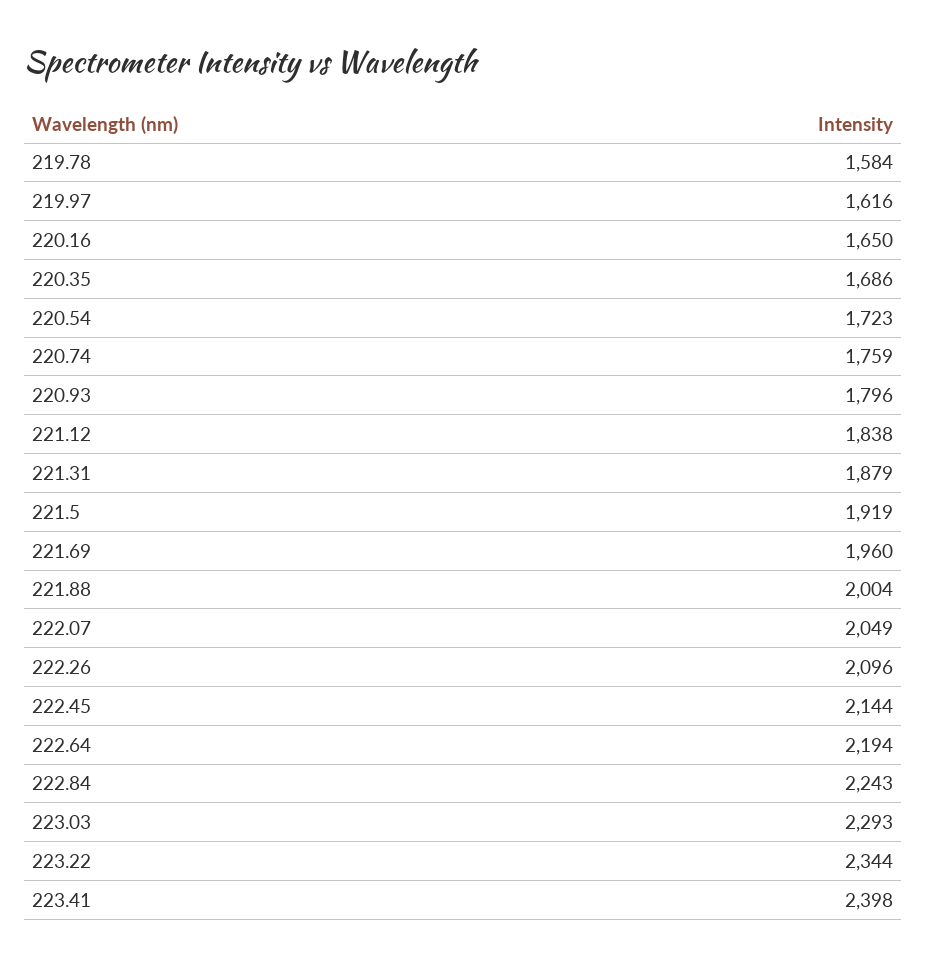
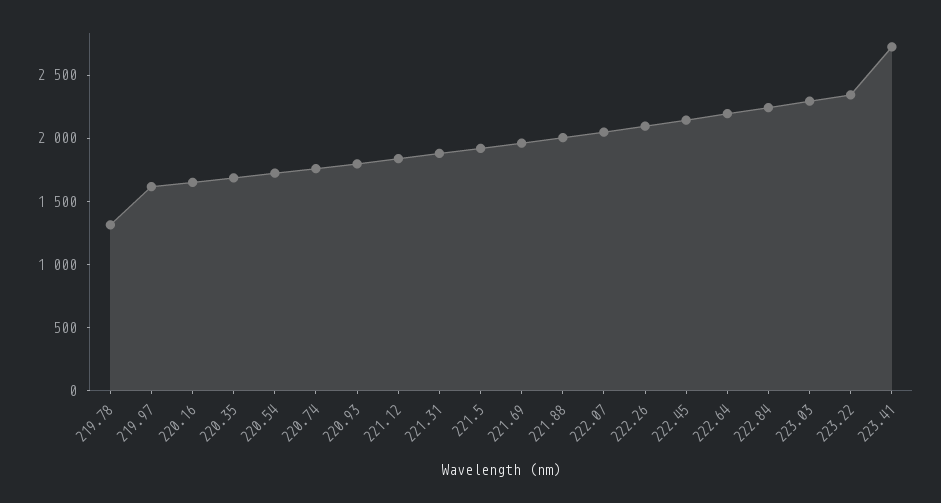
  {
-   "219.78": 1584,
+   "219.78": 1300,
    "219.97": 1616,
    "220.16": 1650,
    "220.35": 1686,
    "220.54": 1723,
    "220.74": 1759,
    "220.93": 1796,
    "221.12": 1838,
    "221.31": 1879,
    "221.5": 1919,
    "221.69": 1960,
    "221.88": 2004,
    "222.07": 2049,
    "222.26": 2096,
    "222.45": 2144,
    "222.64": 2194,
    "222.84": 2243,
    "223.03": 2293,
    "223.22": 2344,
-   "223.41": 2398
+   "223.41": 2700
  }

